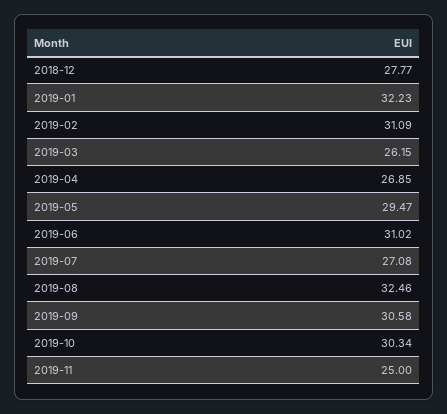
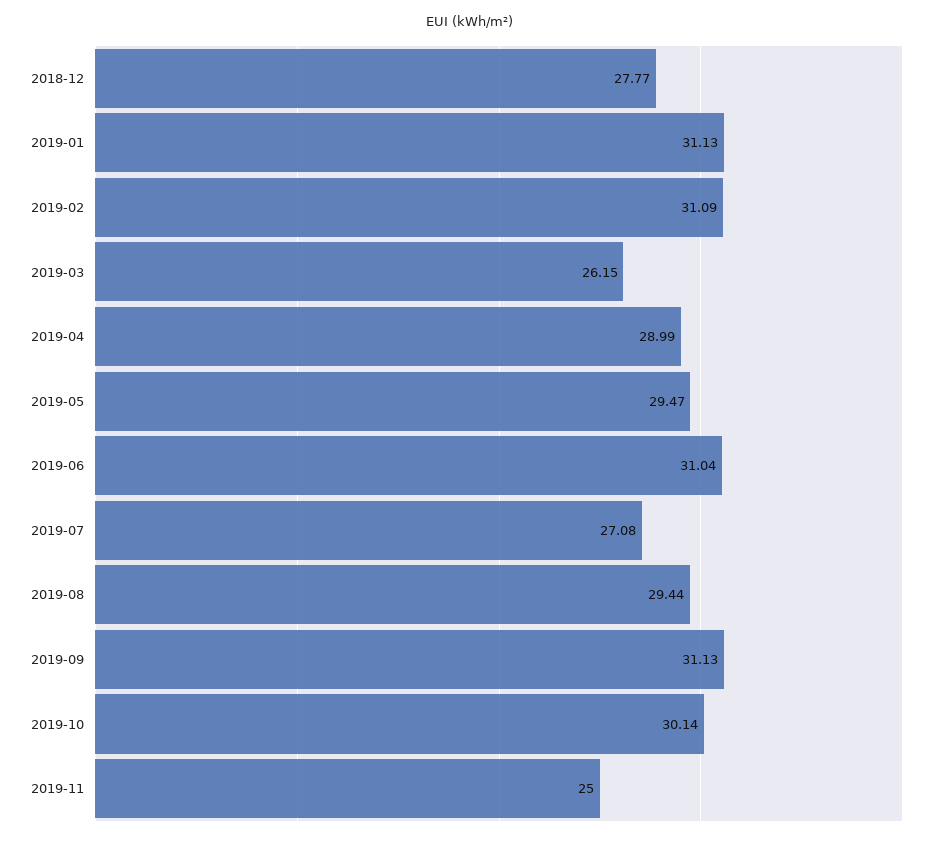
  {
    "2018-12": 27.77,
-   "2019-01": 32.23,
+   "2019-01": 31.13,
    "2019-02": 31.09,
    "2019-03": 26.15,
-   "2019-04": 26.85,
+   "2019-04": 28.99,
    "2019-05": 29.47,
-   "2019-06": 31.02,
+   "2019-06": 31.04,
    "2019-07": 27.08,
-   "2019-08": 32.46,
+   "2019-08": 29.44,
-   "2019-09": 30.58,
+   "2019-09": 31.13,
-   "2019-10": 30.34,
+   "2019-10": 30.14,
    "2019-11": 25
  }

